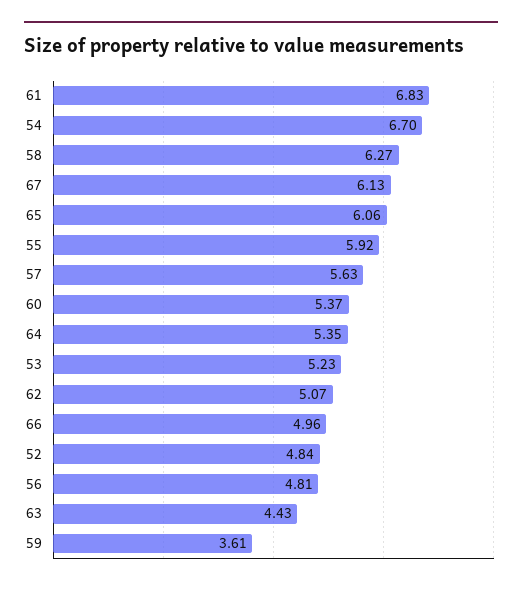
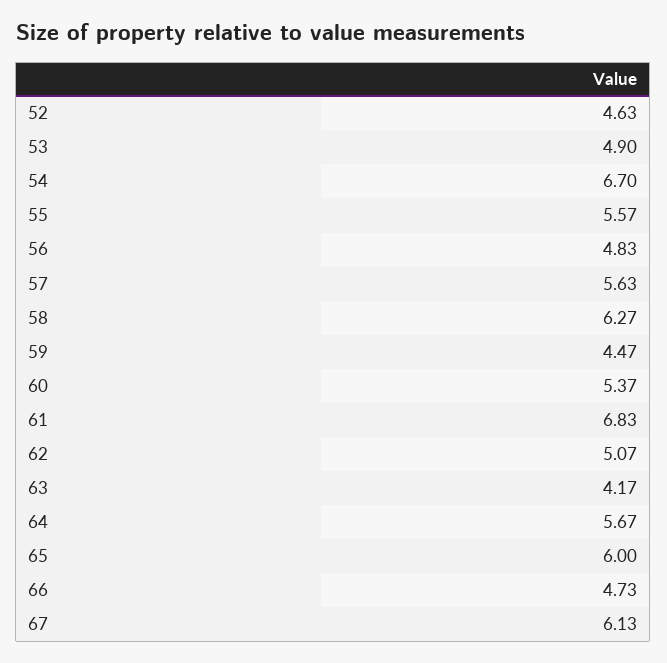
  {
    "61": 6.83,
    "54": 6.7,
    "58": 6.27,
    "67": 6.13,
-   "65": 6.06,
+   "65": 6,
-   "55": 5.92,
+   "55": 5.57,
    "57": 5.63,
    "60": 5.37,
-   "64": 5.35,
+   "64": 5.67,
-   "53": 5.23,
+   "53": 4.9,
    "62": 5.07,
-   "66": 4.96,
+   "66": 4.73,
-   "52": 4.84,
+   "52": 4.63,
-   "56": 4.81,
+   "56": 4.83,
-   "63": 4.43,
+   "63": 4.17,
-   "59": 3.61
+   "59": 4.47
  }

